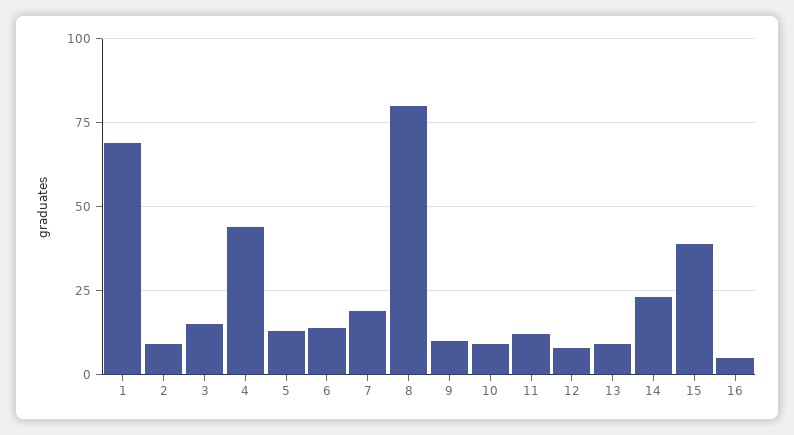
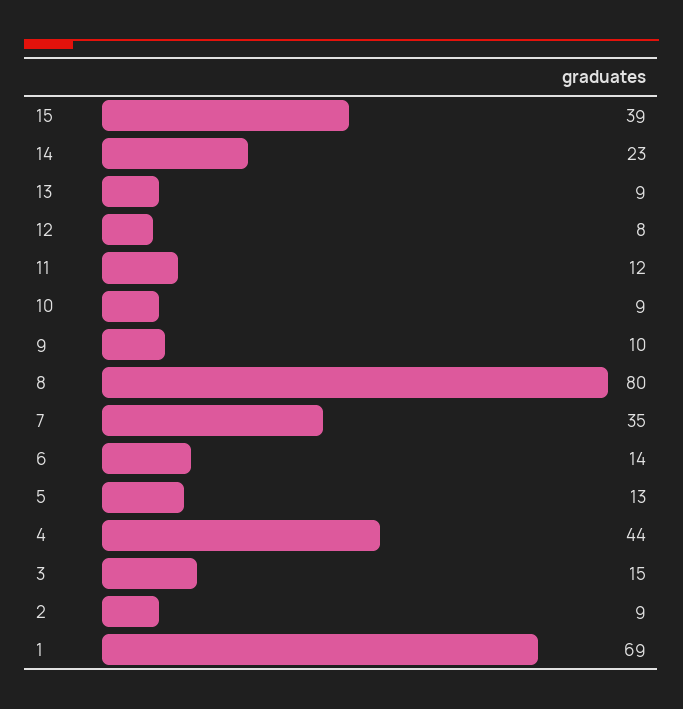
  {
    "1": 69,
    "2": 9,
    "3": 15,
    "4": 44,
    "5": 13,
    "6": 14,
-   "7": 20,
+   "7": 35,
    "8": 80,
    "9": 10,
    "10": 9,
    "11": 12,
    "12": 8,
    "13": 9,
    "14": 23,
-   "15": 39,
+   "15": 39
-   "16": 5
  }

